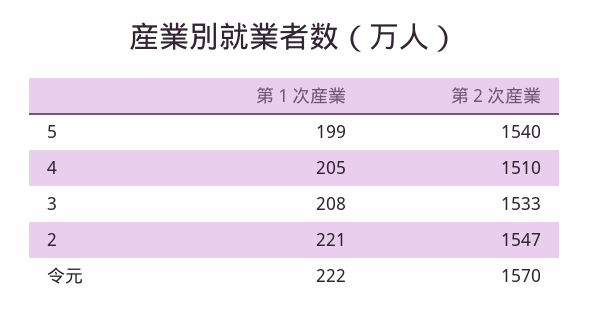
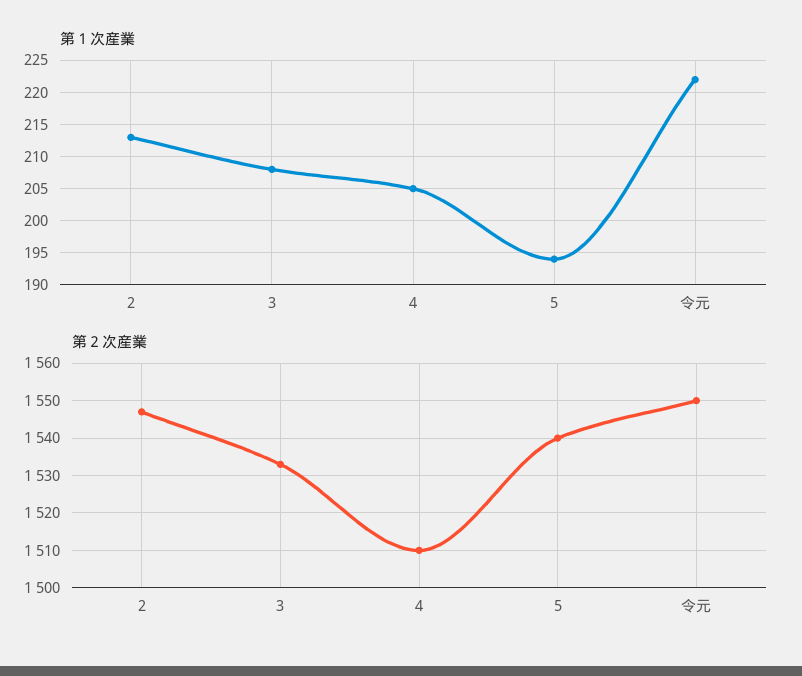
  {
    "第１次産業": {
-     "5": 199,
+     "5": 194,
      "4": 205,
      "3": 208,
-     "2": 221,
+     "2": 213,
      "令元": 222
    },
    "第２次産業": {
      "5": 1540,
      "4": 1510,
      "3": 1533,
      "2": 1547,
-     "令元": 1570
+     "令元": 1550
    }
  }

